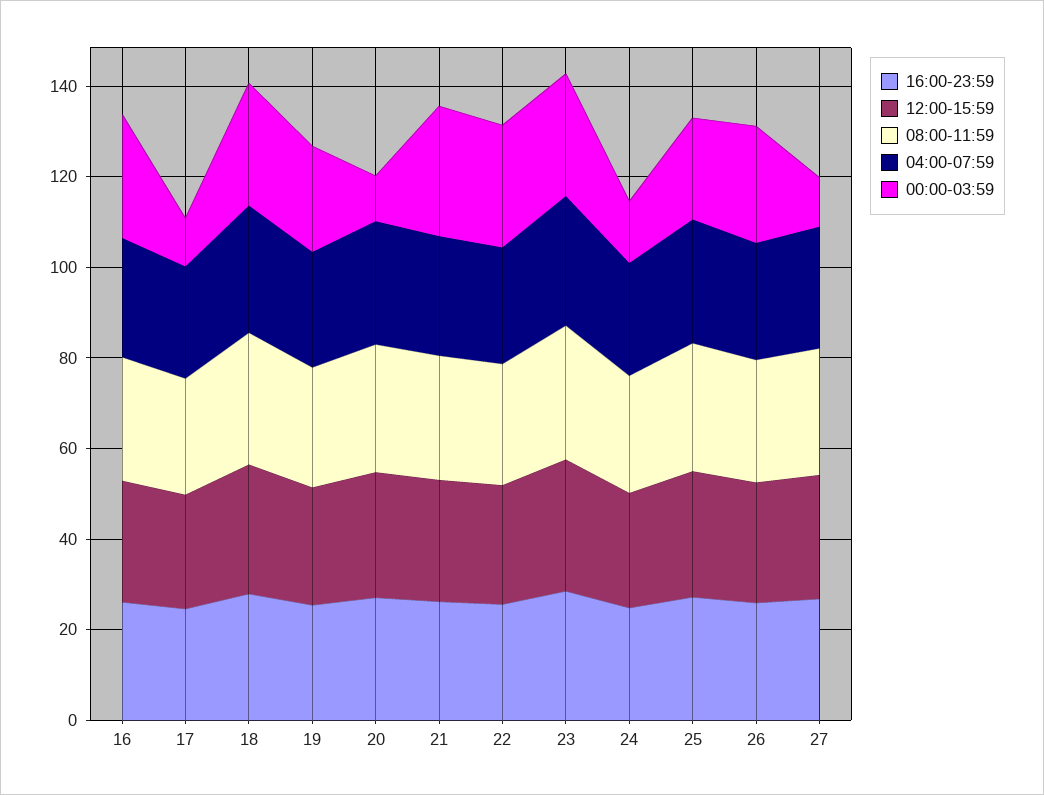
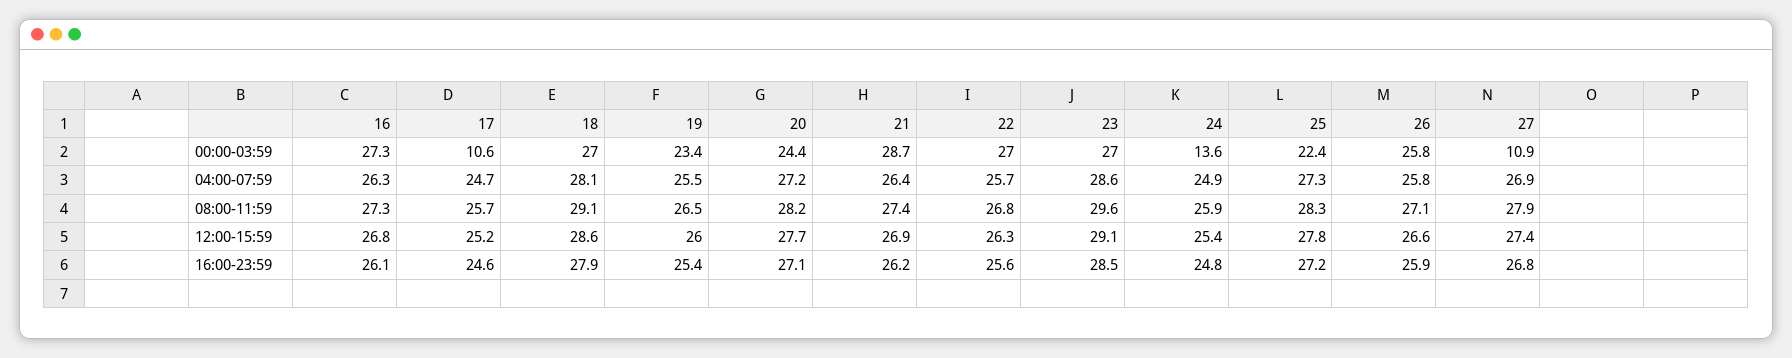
  {
    "16:00-23:59": {
      "16": 26.1,
      "17": 24.6,
      "18": 27.9,
      "19": 25.4,
      "20": 27.1,
      "21": 26.2,
      "22": 25.6,
      "23": 28.5,
      "24": 24.8,
      "25": 27.2,
      "26": 25.9,
      "27": 26.8
    },
    "12:00-15:59": {
      "16": 26.8,
      "17": 25.2,
      "18": 28.6,
      "19": 26,
      "20": 27.7,
      "21": 26.9,
      "22": 26.3,
      "23": 29.1,
      "24": 25.4,
      "25": 27.8,
      "26": 26.6,
      "27": 27.4
    },
    "08:00-11:59": {
      "16": 27.3,
      "17": 25.7,
      "18": 29.1,
      "19": 26.5,
      "20": 28.2,
      "21": 27.4,
      "22": 26.8,
      "23": 29.6,
      "24": 25.9,
      "25": 28.3,
      "26": 27.1,
      "27": 27.9
    },
    "04:00-07:59": {
      "16": 26.3,
      "17": 24.7,
      "18": 28.1,
      "19": 25.5,
      "20": 27.2,
      "21": 26.4,
      "22": 25.7,
      "23": 28.6,
      "24": 24.9,
      "25": 27.3,
      "26": 25.8,
      "27": 26.9
    },
    "00:00-03:59": {
      "16": 27.3,
      "17": 10.6,
      "18": 27,
      "19": 23.4,
-     "20": 10,
+     "20": 24.4,
      "21": 28.7,
      "22": 27,
      "23": 27,
      "24": 13.6,
      "25": 22.4,
      "26": 25.8,
      "27": 10.9
    }
  }

